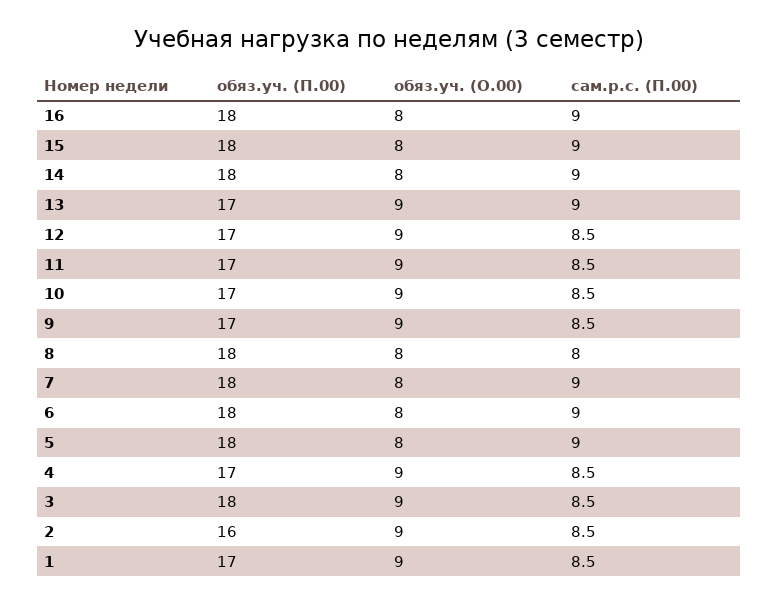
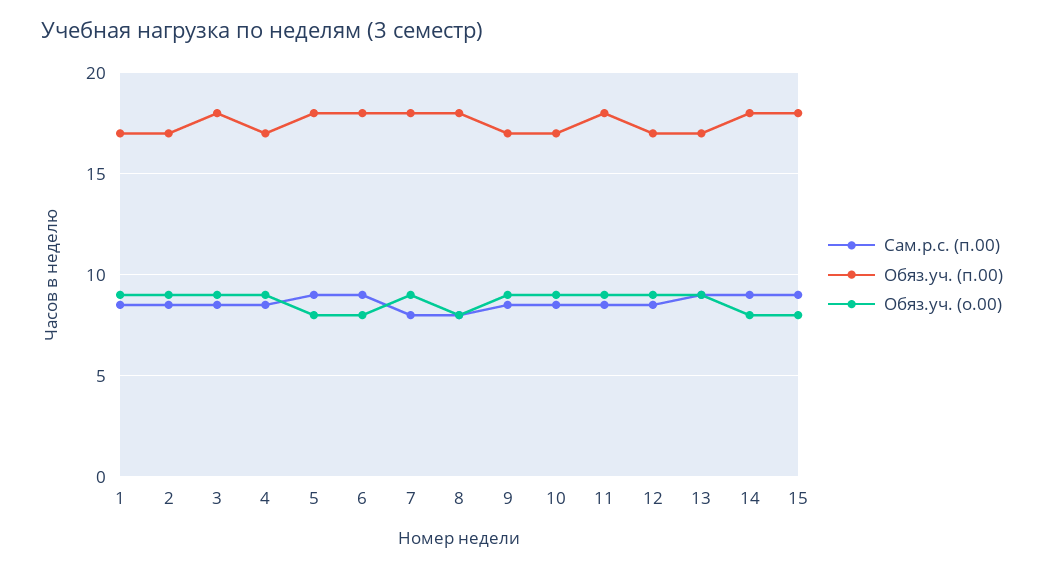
  {
    "обяз.уч. (П.00)": {
-     "16": 18,
      "15": 18,
      "14": 18,
      "13": 17,
      "12": 17,
-     "11": 17,
+     "11": 18,
      "10": 17,
      "9": 17,
      "8": 18,
      "7": 18,
      "6": 18,
      "5": 18,
      "4": 17,
      "3": 18,
-     "2": 16,
+     "2": 17,
      "1": 17
    },
    "обяз.уч. (О.00)": {
-     "16": 8,
      "15": 8,
      "14": 8,
      "13": 9,
      "12": 9,
      "11": 9,
      "10": 9,
      "9": 9,
      "8": 8,
-     "7": 8,
+     "7": 9,
      "6": 8,
      "5": 8,
      "4": 9,
      "3": 9,
      "2": 9,
      "1": 9
    },
    "сам.р.с. (П.00)": {
-     "16": 9,
      "15": 9,
      "14": 9,
      "13": 9,
      "12": 8.5,
      "11": 8.5,
      "10": 8.5,
      "9": 8.5,
      "8": 8,
-     "7": 9,
+     "7": 8,
      "6": 9,
      "5": 9,
      "4": 8.5,
      "3": 8.5,
      "2": 8.5,
      "1": 8.5
    }
  }

